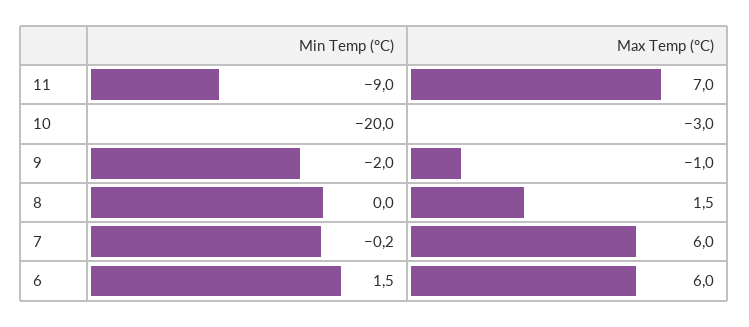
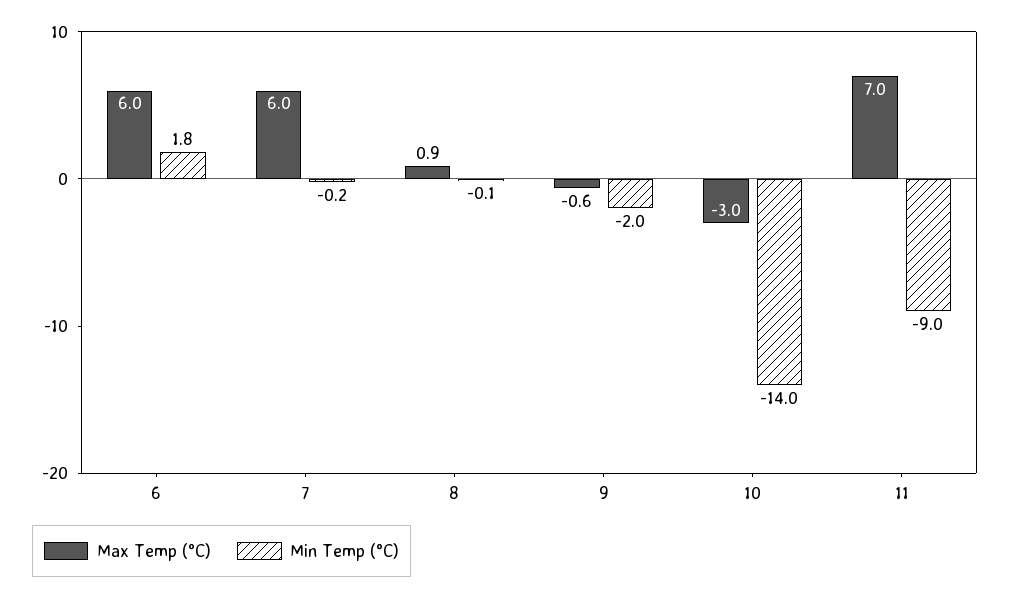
  {
    "Min Temp (°C)": {
      "11": -9,
-     "10": -20,
+     "10": -14,
      "9": -2,
-     "8": 0,
+     "8": -0.1,
      "7": -0.2,
-     "6": 1.5
+     "6": 1.8
    },
    "Max Temp (°C)": {
      "11": 7,
      "10": -3,
-     "9": -1,
+     "9": -0.6,
-     "8": 1.5,
+     "8": 0.9,
      "7": 6,
      "6": 6
    }
  }

